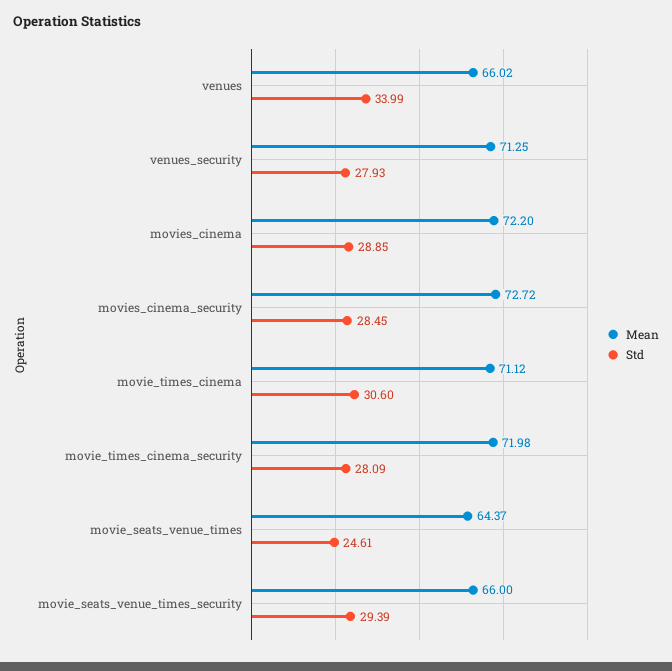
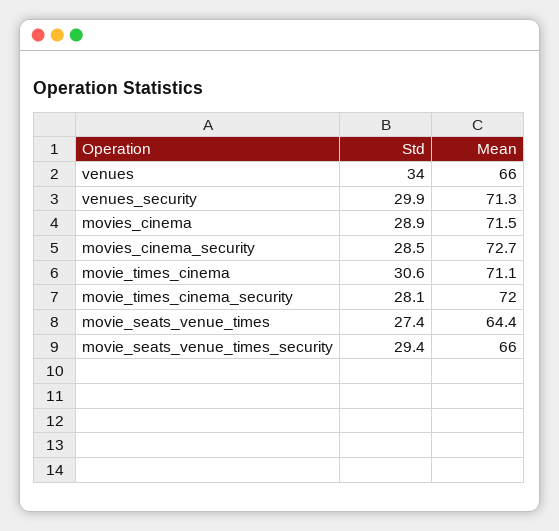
  {
    "Mean": {
      "venues": 66.02,
      "venues_security": 71.25,
-     "movies_cinema": 72.2,
+     "movies_cinema": 71.5,
      "movies_cinema_security": 72.72,
      "movie_times_cinema": 71.12,
      "movie_times_cinema_security": 71.98,
      "movie_seats_venue_times": 64.37,
      "movie_seats_venue_times_security": 66
    },
    "Std": {
      "venues": 33.99,
-     "venues_security": 27.93,
+     "venues_security": 29.9,
      "movies_cinema": 28.85,
      "movies_cinema_security": 28.45,
      "movie_times_cinema": 30.6,
      "movie_times_cinema_security": 28.09,
-     "movie_seats_venue_times": 24.61,
+     "movie_seats_venue_times": 27.4,
      "movie_seats_venue_times_security": 29.39
    }
  }

